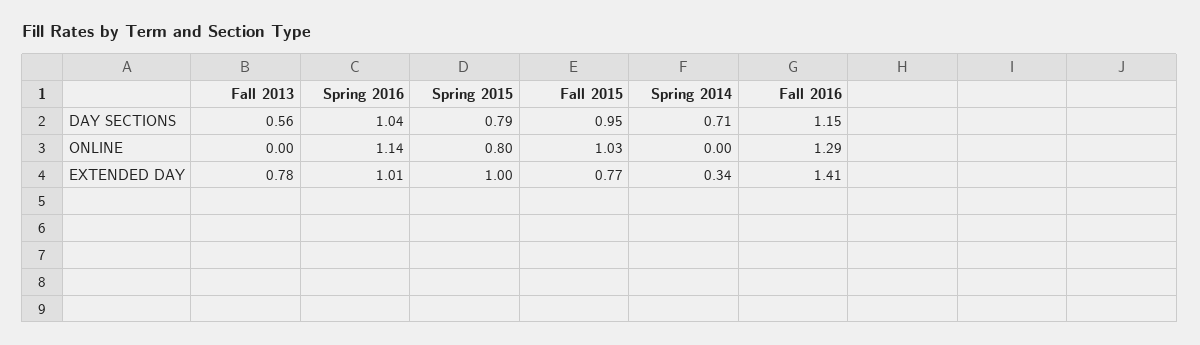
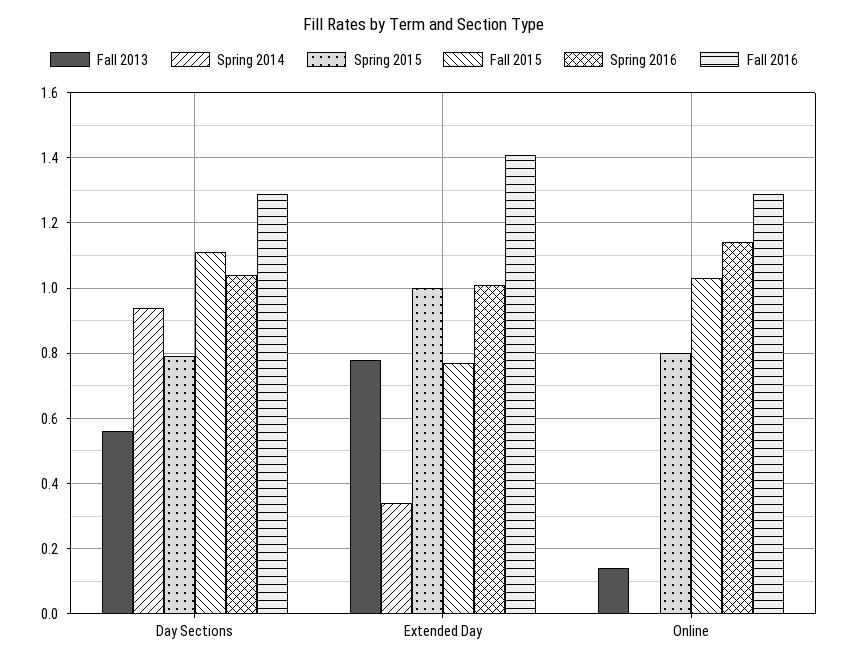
  {
    "Fall 2013": {
      "DAY SECTIONS": 0.56,
-     "ONLINE": 0,
+     "ONLINE": 0.15,
      "EXTENDED DAY": 0.78
    },
    "Spring 2016": {
      "DAY SECTIONS": 1.04,
      "ONLINE": 1.14,
      "EXTENDED DAY": 1.01
    },
    "Spring 2015": {
      "DAY SECTIONS": 0.79,
      "ONLINE": 0.8,
      "EXTENDED DAY": 1
    },
    "Fall 2015": {
-     "DAY SECTIONS": 0.95,
+     "DAY SECTIONS": 1.1,
      "ONLINE": 1.03,
      "EXTENDED DAY": 0.77
    },
    "Spring 2014": {
-     "DAY SECTIONS": 0.71,
+     "DAY SECTIONS": 0.95,
      "ONLINE": 0,
      "EXTENDED DAY": 0.34
    },
    "Fall 2016": {
-     "DAY SECTIONS": 1.15,
+     "DAY SECTIONS": 1.3,
      "ONLINE": 1.29,
      "EXTENDED DAY": 1.41
    }
  }

